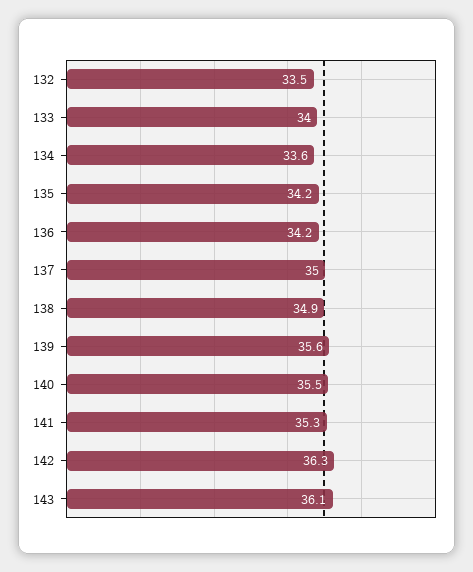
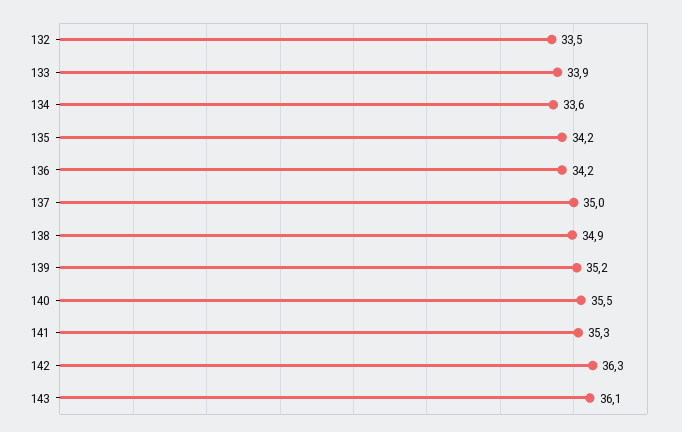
  {
    "132": 33.5,
-   "133": 34,
+   "133": 33.9,
    "134": 33.6,
    "135": 34.2,
    "136": 34.2,
    "137": 35,
    "138": 34.9,
-   "139": 35.6,
+   "139": 35.2,
    "140": 35.5,
    "141": 35.3,
    "142": 36.3,
    "143": 36.1
  }

